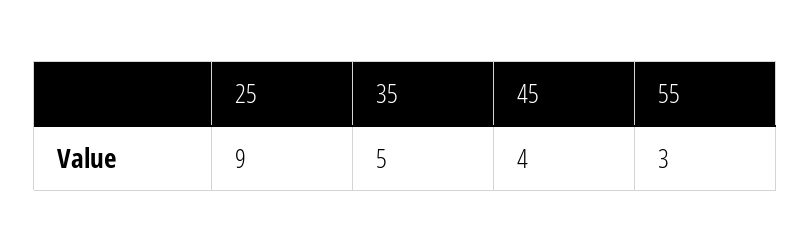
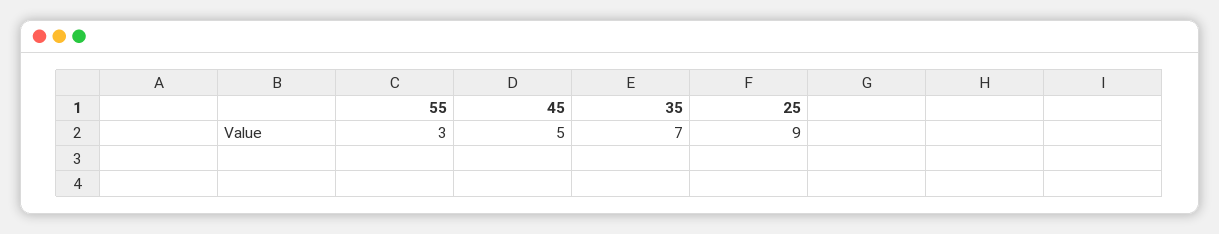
  {
    "25": 9,
-   "35": 5,
+   "35": 7,
-   "45": 4,
+   "45": 5,
    "55": 3
  }

